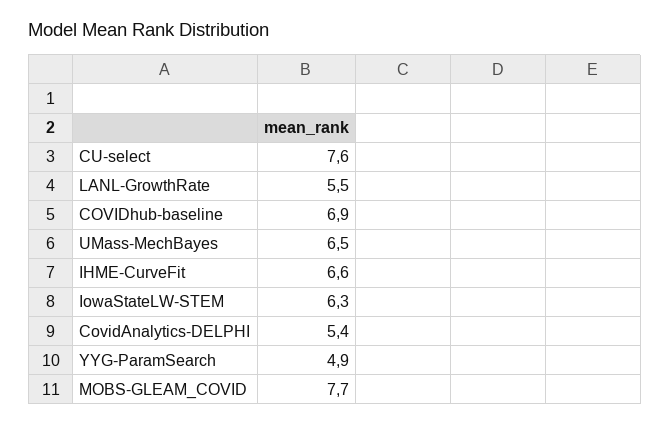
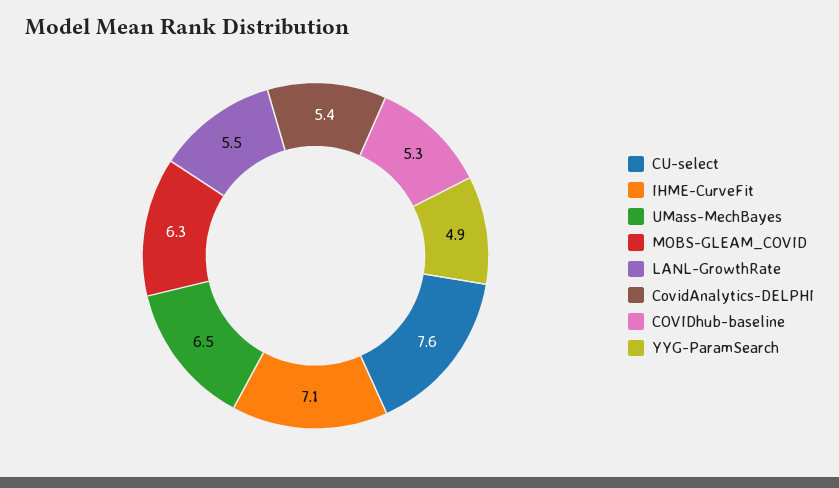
  {
    "CU-select": 7.6,
    "LANL-GrowthRate": 5.5,
-   "COVIDhub-baseline": 6.9,
+   "COVIDhub-baseline": 5.3,
    "UMass-MechBayes": 6.5,
-   "IHME-CurveFit": 6.6,
+   "IHME-CurveFit": 7.1,
-   "IowaStateLW-STEM": 6.3,
    "CovidAnalytics-DELPHI": 5.4,
    "YYG-ParamSearch": 4.9,
-   "MOBS-GLEAM_COVID": 7.7
+   "MOBS-GLEAM_COVID": 6.3
  }

